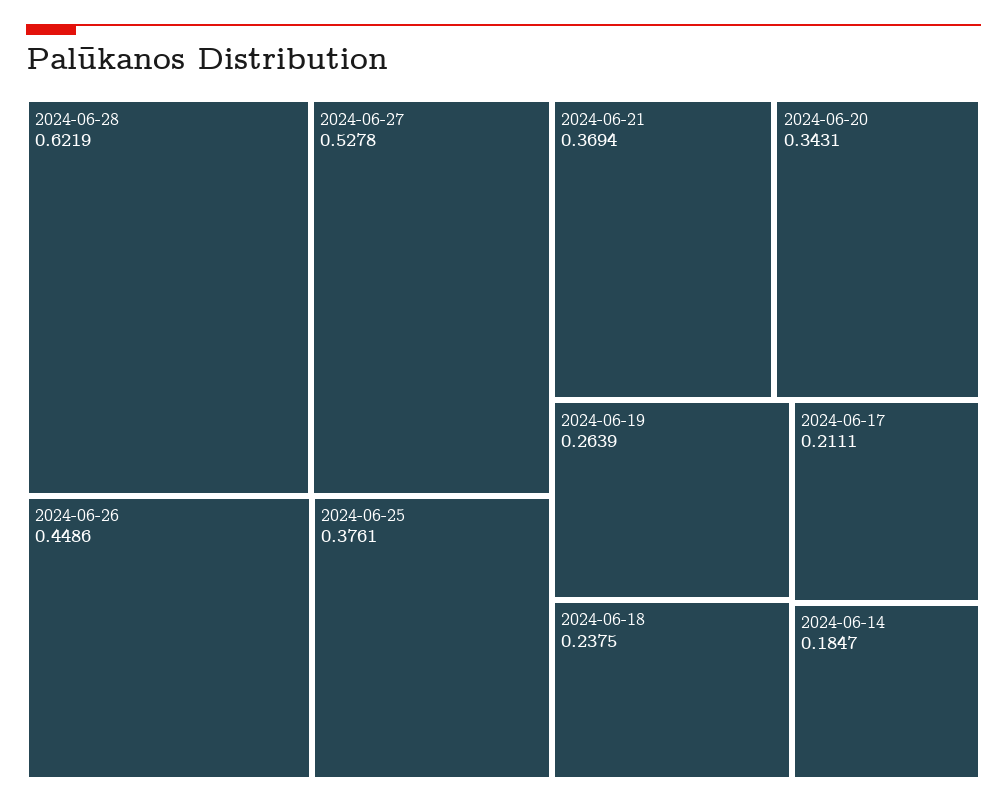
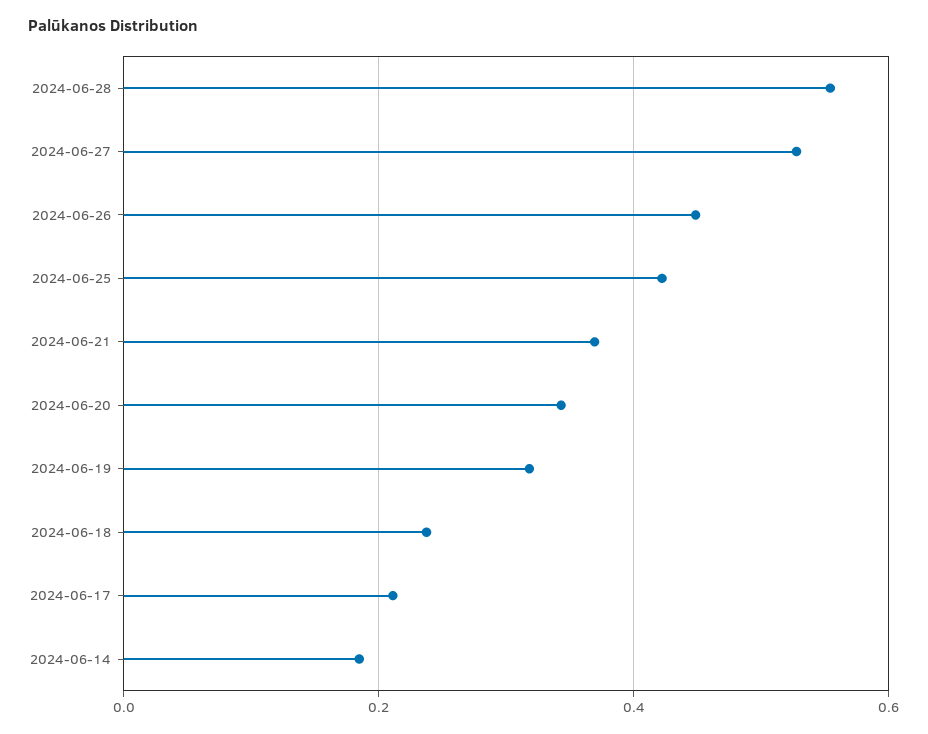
  {
-   "2024-06-28": 0.6219,
+   "2024-06-28": 0.56,
    "2024-06-27": 0.5278,
    "2024-06-26": 0.4486,
-   "2024-06-25": 0.3761,
+   "2024-06-25": 0.42,
    "2024-06-21": 0.3694,
    "2024-06-20": 0.3431,
-   "2024-06-19": 0.2639,
+   "2024-06-19": 0.32,
    "2024-06-18": 0.2375,
    "2024-06-17": 0.2111,
    "2024-06-14": 0.1847
  }

